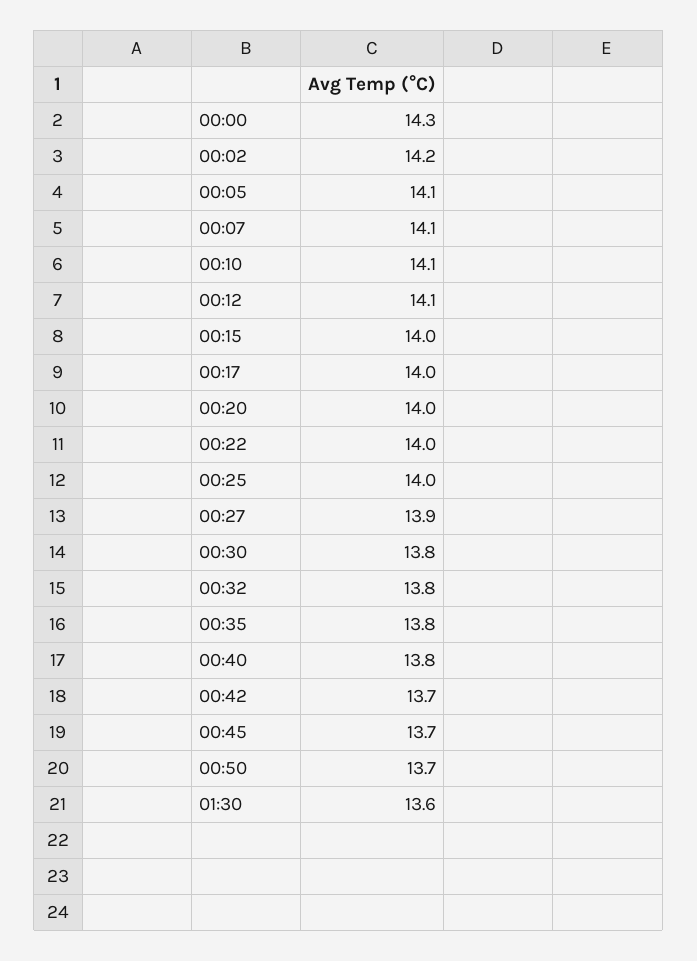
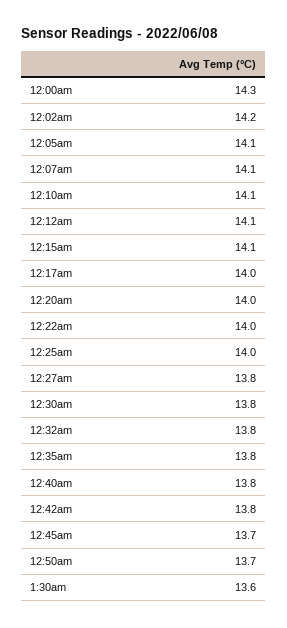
  {
    "00:00": 14.3,
    "00:02": 14.2,
    "00:05": 14.1,
    "00:07": 14.1,
    "00:10": 14.1,
    "00:12": 14.1,
-   "00:15": 14,
+   "00:15": 14.1,
    "00:17": 14,
    "00:20": 14,
    "00:22": 14,
    "00:25": 14,
-   "00:27": 13.9,
+   "00:27": 13.8,
    "00:30": 13.8,
    "00:32": 13.8,
    "00:35": 13.8,
    "00:40": 13.8,
-   "00:42": 13.7,
+   "00:42": 13.8,
    "00:45": 13.7,
    "00:50": 13.7,
    "01:30": 13.6
  }

